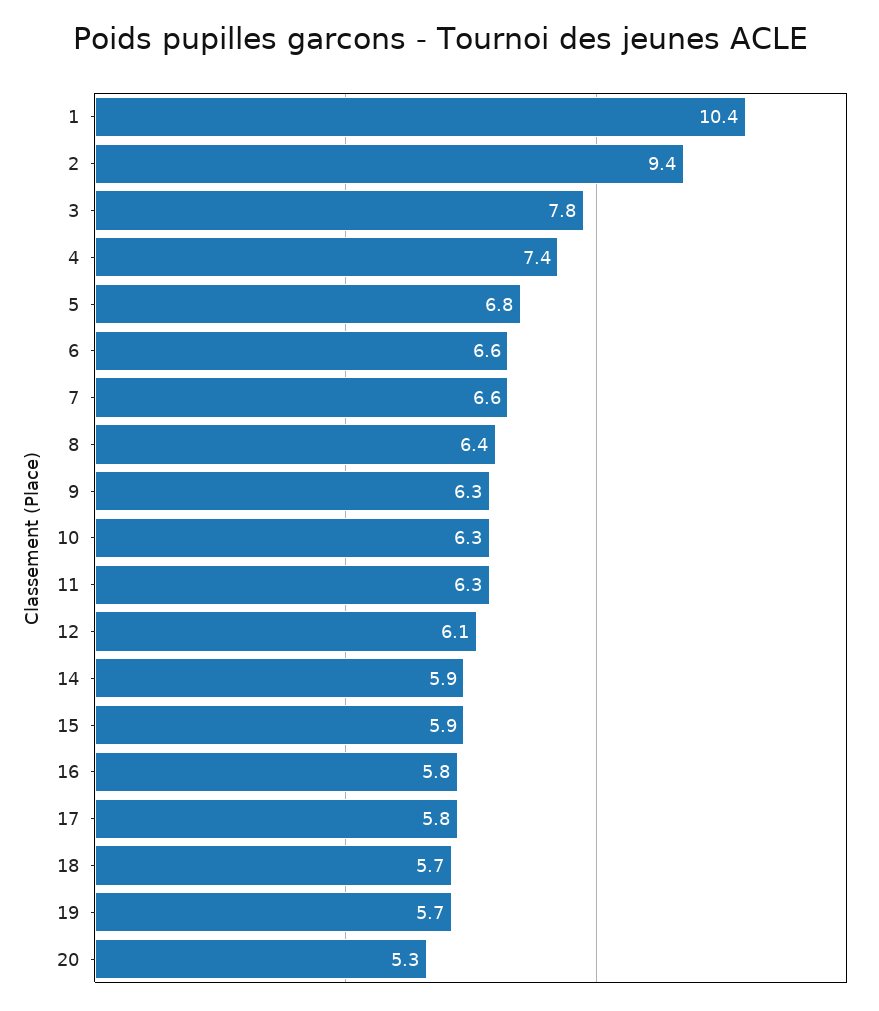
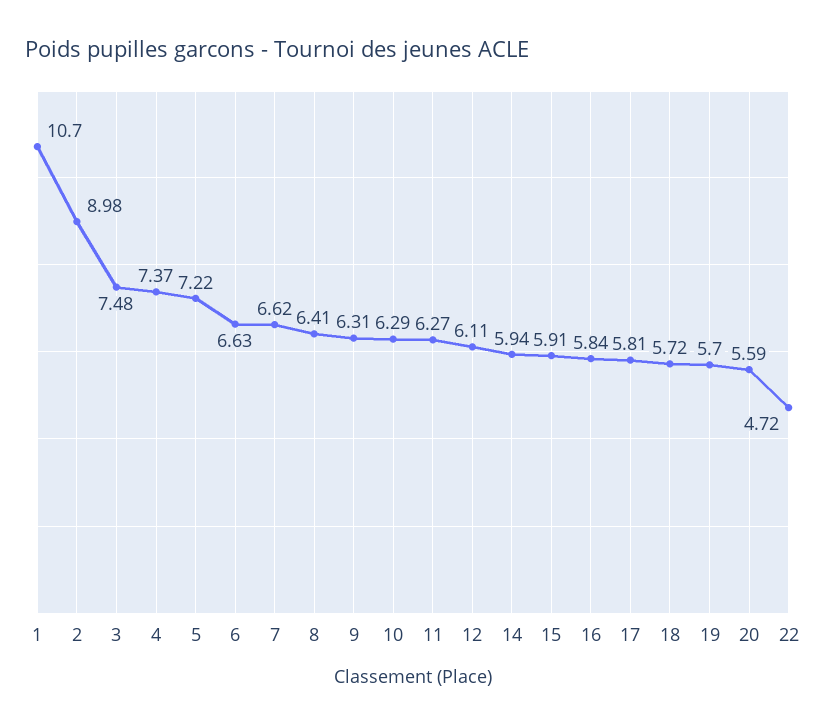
  {
-   "1": 10.4,
+   "1": 10.7,
-   "2": 9.4,
+   "2": 8.98,
-   "3": 7.8,
+   "3": 7.48,
    "4": 7.37,
-   "5": 6.8,
+   "5": 7.22,
    "6": 6.63,
    "7": 6.62,
    "8": 6.41,
    "9": 6.31,
    "10": 6.29,
    "11": 6.27,
    "12": 6.11,
    "14": 5.94,
    "15": 5.91,
    "16": 5.84,
    "17": 5.81,
    "18": 5.72,
    "19": 5.7,
-   "20": 5.3
+   "20": 5.59,
+   "22": 4.72
  }

